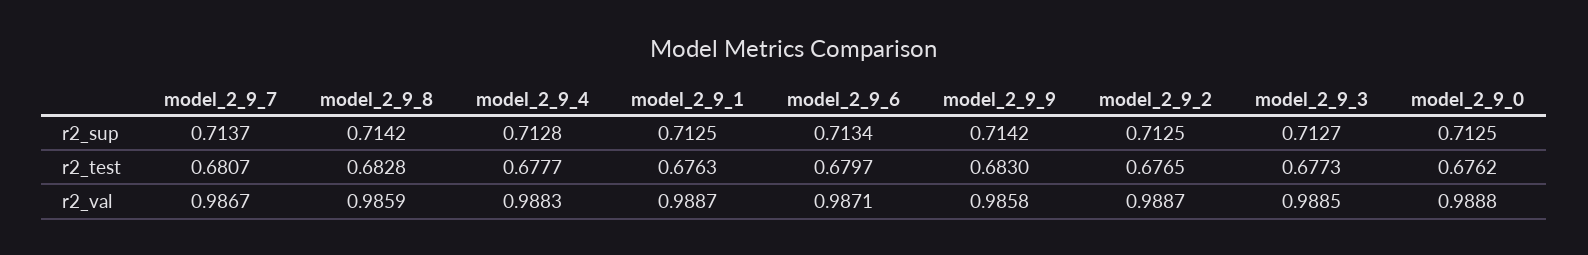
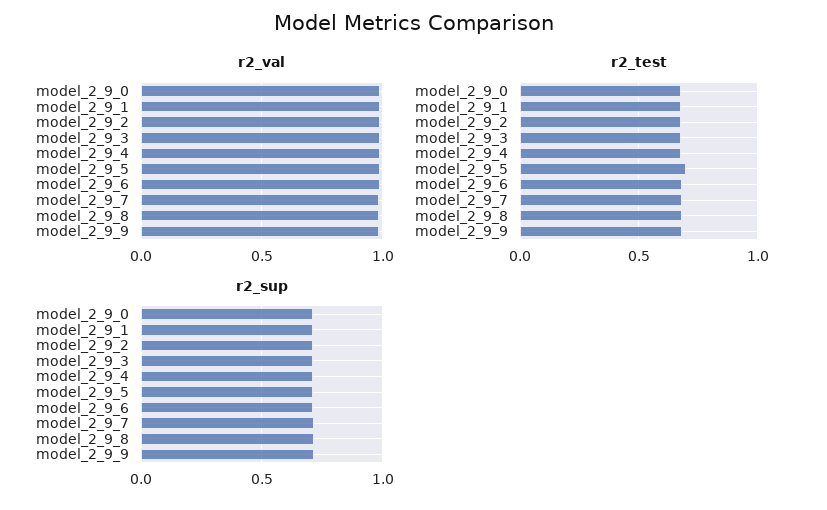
  {
    "r2_sup": {
      "model_2_9_7": 0.7137,
      "model_2_9_8": 0.7142,
      "model_2_9_4": 0.7128,
      "model_2_9_1": 0.7125,
      "model_2_9_6": 0.7134,
      "model_2_9_9": 0.7142,
      "model_2_9_2": 0.7125,
      "model_2_9_3": 0.7127,
-     "model_2_9_0": 0.7125
+     "model_2_9_0": 0.7125,
+     "model_2_9_5": 0.7
    },
    "r2_test": {
      "model_2_9_7": 0.6807,
      "model_2_9_8": 0.6828,
      "model_2_9_4": 0.6777,
      "model_2_9_1": 0.6763,
      "model_2_9_6": 0.6797,
      "model_2_9_9": 0.683,
      "model_2_9_2": 0.6765,
      "model_2_9_3": 0.6773,
-     "model_2_9_0": 0.6762
+     "model_2_9_0": 0.6762,
+     "model_2_9_5": 0.7
    },
    "r2_val": {
      "model_2_9_7": 0.9867,
      "model_2_9_8": 0.9859,
      "model_2_9_4": 0.9883,
      "model_2_9_1": 0.9887,
      "model_2_9_6": 0.9871,
      "model_2_9_9": 0.9858,
      "model_2_9_2": 0.9887,
      "model_2_9_3": 0.9885,
-     "model_2_9_0": 0.9888
+     "model_2_9_0": 0.9888,
+     "model_2_9_5": 1
    }
  }

